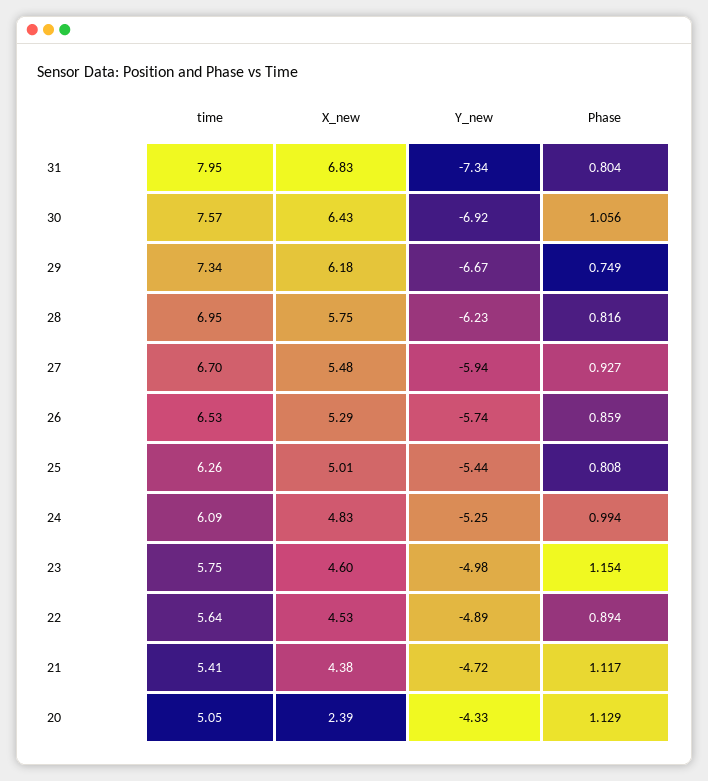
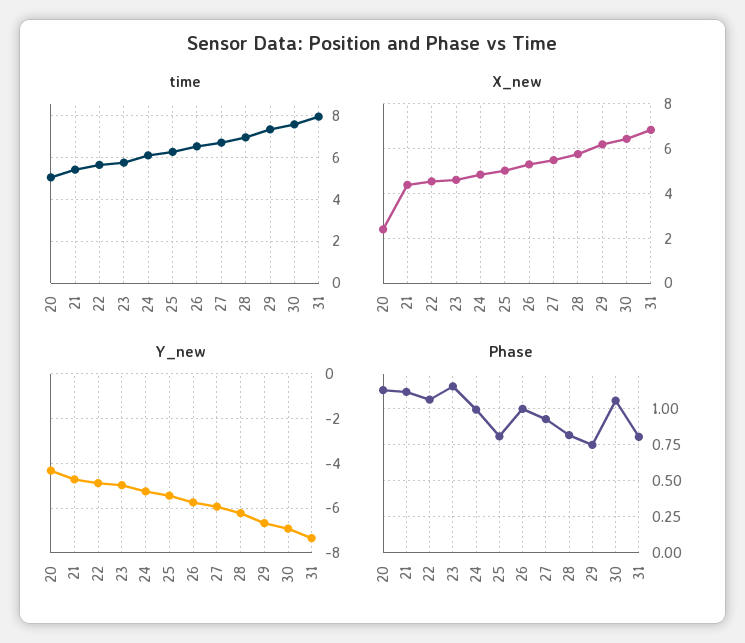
  {
    "time": {
      "31": 7.95,
      "30": 7.57,
      "29": 7.34,
      "28": 6.95,
      "27": 6.7,
      "26": 6.53,
      "25": 6.26,
      "24": 6.09,
      "23": 5.75,
      "22": 5.64,
      "21": 5.41,
      "20": 5.05
    },
    "X_new": {
      "31": 6.83,
      "30": 6.43,
      "29": 6.18,
      "28": 5.75,
      "27": 5.48,
      "26": 5.29,
      "25": 5.01,
      "24": 4.83,
      "23": 4.6,
      "22": 4.53,
      "21": 4.38,
      "20": 2.39
    },
    "Y_new": {
      "31": -7.34,
      "30": -6.92,
      "29": -6.67,
      "28": -6.23,
      "27": -5.94,
      "26": -5.74,
      "25": -5.44,
      "24": -5.25,
      "23": -4.98,
      "22": -4.89,
      "21": -4.72,
      "20": -4.33
    },
    "Phase": {
      "31": 0.804,
      "30": 1.056,
      "29": 0.749,
      "28": 0.816,
      "27": 0.927,
-     "26": 0.859,
+     "26": 1,
      "25": 0.808,
      "24": 0.994,
      "23": 1.154,
-     "22": 0.894,
+     "22": 1.05,
      "21": 1.117,
      "20": 1.129
    }
  }

